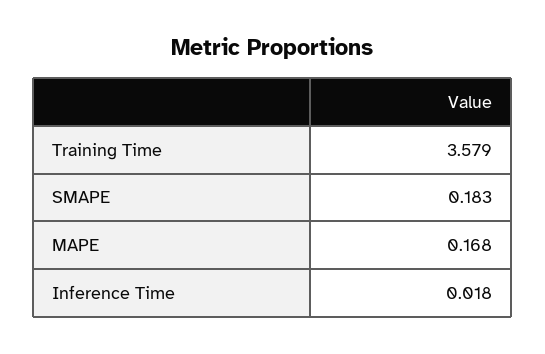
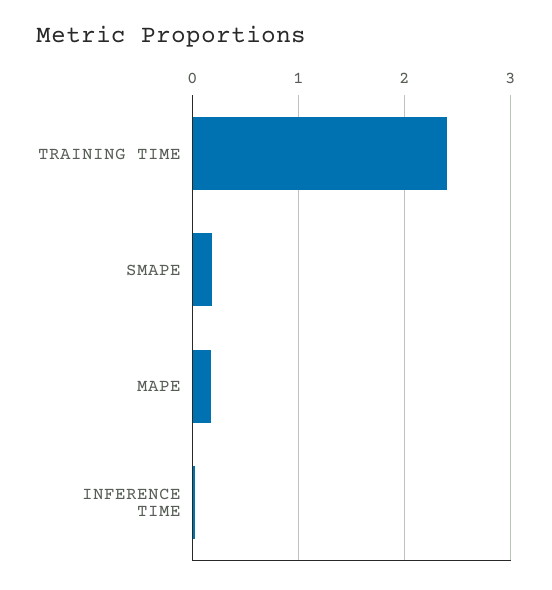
  {
-   "Training Time": 3.579,
+   "Training Time": 2.4,
    "SMAPE": 0.183,
    "MAPE": 0.168,
    "Inference Time": 0.018
  }

